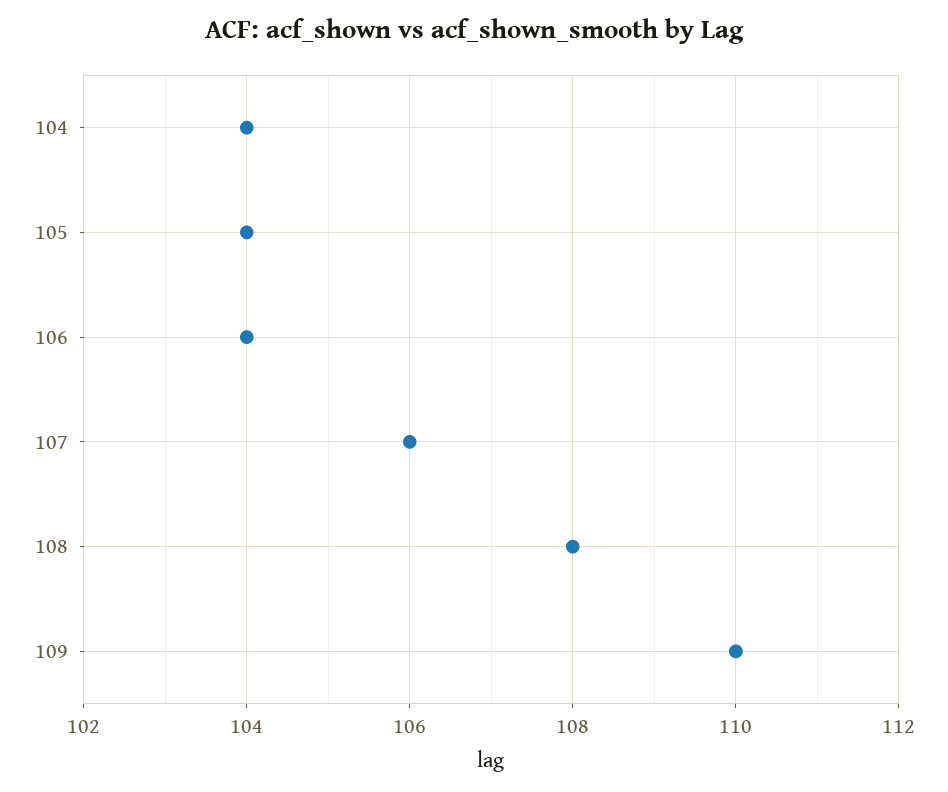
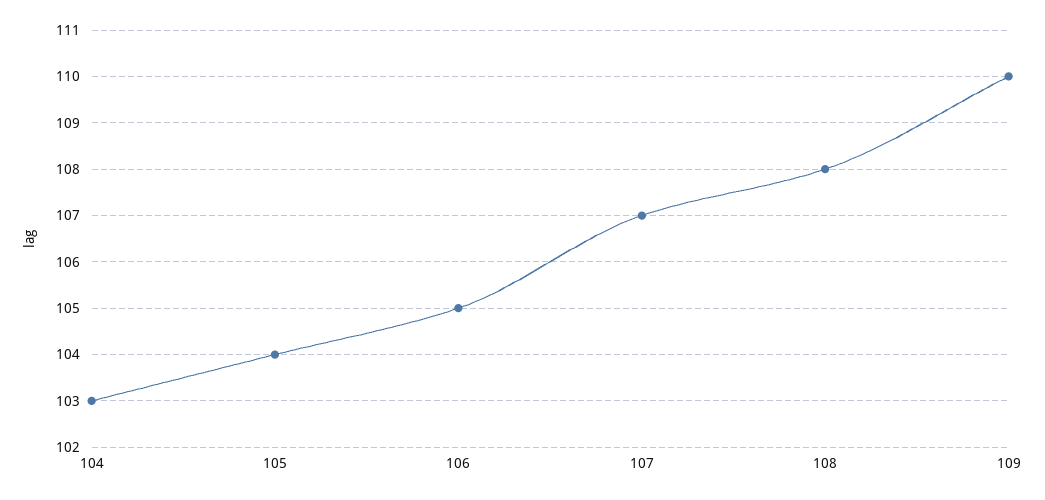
  {
-   "104": 104,
+   "104": 103,
    "105": 104,
-   "106": 104,
+   "106": 105,
-   "107": 106,
+   "107": 107,
    "108": 108,
    "109": 110
  }

